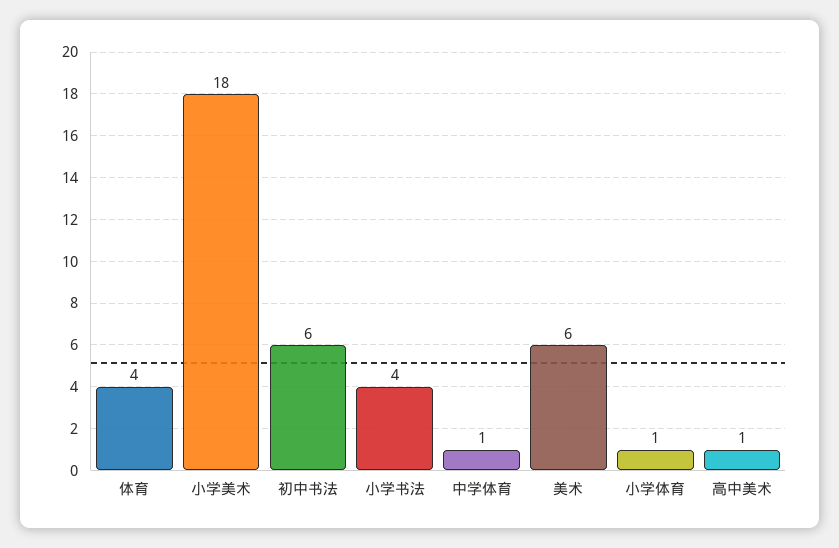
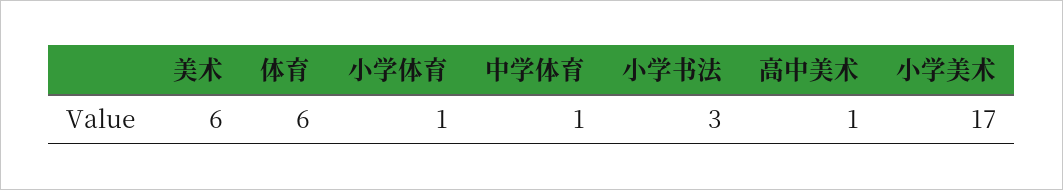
  {
-   "体育": 4,
+   "体育": 6,
-   "小学美术": 18,
+   "小学美术": 17,
-   "初中书法": 6,
-   "小学书法": 4,
+   "小学书法": 3,
    "中学体育": 1,
    "美术": 6,
    "小学体育": 1,
    "高中美术": 1
  }

